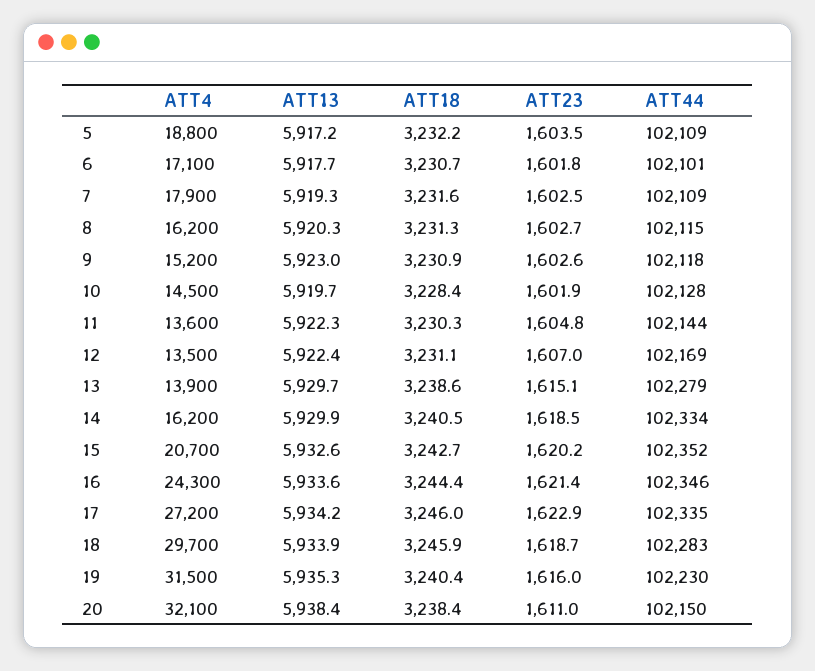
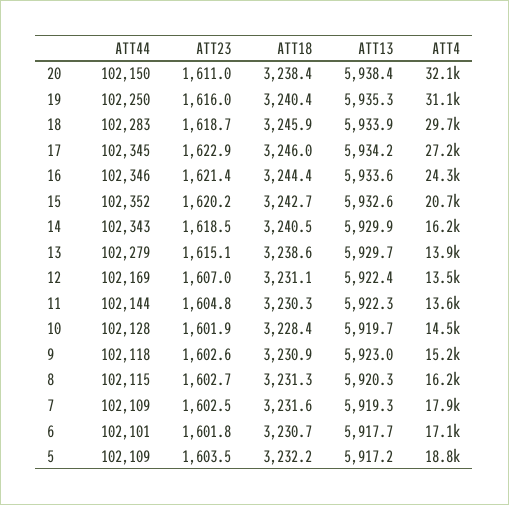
  {
    "ATT4": {
      "5": 18800,
      "6": 17100,
      "7": 17900,
      "8": 16200,
      "9": 15200,
      "10": 14500,
      "11": 13600,
      "12": 13500,
      "13": 13900,
      "14": 16200,
      "15": 20700,
      "16": 24300,
      "17": 27200,
      "18": 29700,
-     "19": 31500,
+     "19": 31100,
      "20": 32100
    },
    "ATT13": {
      "5": 5917.2,
      "6": 5917.7,
      "7": 5919.3,
      "8": 5920.3,
      "9": 5923,
      "10": 5919.7,
      "11": 5922.3,
      "12": 5922.4,
      "13": 5929.7,
      "14": 5929.9,
      "15": 5932.6,
      "16": 5933.6,
      "17": 5934.2,
      "18": 5933.9,
      "19": 5935.3,
      "20": 5938.4
    },
    "ATT18": {
      "5": 3232.2,
      "6": 3230.7,
      "7": 3231.6,
      "8": 3231.3,
      "9": 3230.9,
      "10": 3228.4,
      "11": 3230.3,
      "12": 3231.1,
      "13": 3238.6,
      "14": 3240.5,
      "15": 3242.7,
      "16": 3244.4,
      "17": 3246,
      "18": 3245.9,
      "19": 3240.4,
      "20": 3238.4
    },
    "ATT23": {
      "5": 1603.5,
      "6": 1601.8,
      "7": 1602.5,
      "8": 1602.7,
      "9": 1602.6,
      "10": 1601.9,
      "11": 1604.8,
      "12": 1607,
      "13": 1615.1,
      "14": 1618.5,
      "15": 1620.2,
      "16": 1621.4,
      "17": 1622.9,
      "18": 1618.7,
      "19": 1616,
      "20": 1611
    },
    "ATT44": {
      "5": 102109,
      "6": 102101,
      "7": 102109,
      "8": 102115,
      "9": 102118,
      "10": 102128,
      "11": 102144,
      "12": 102169,
      "13": 102279,
-     "14": 102334,
+     "14": 102343,
      "15": 102352,
      "16": 102346,
-     "17": 102335,
+     "17": 102345,
      "18": 102283,
-     "19": 102230,
+     "19": 102250,
      "20": 102150
    }
  }

